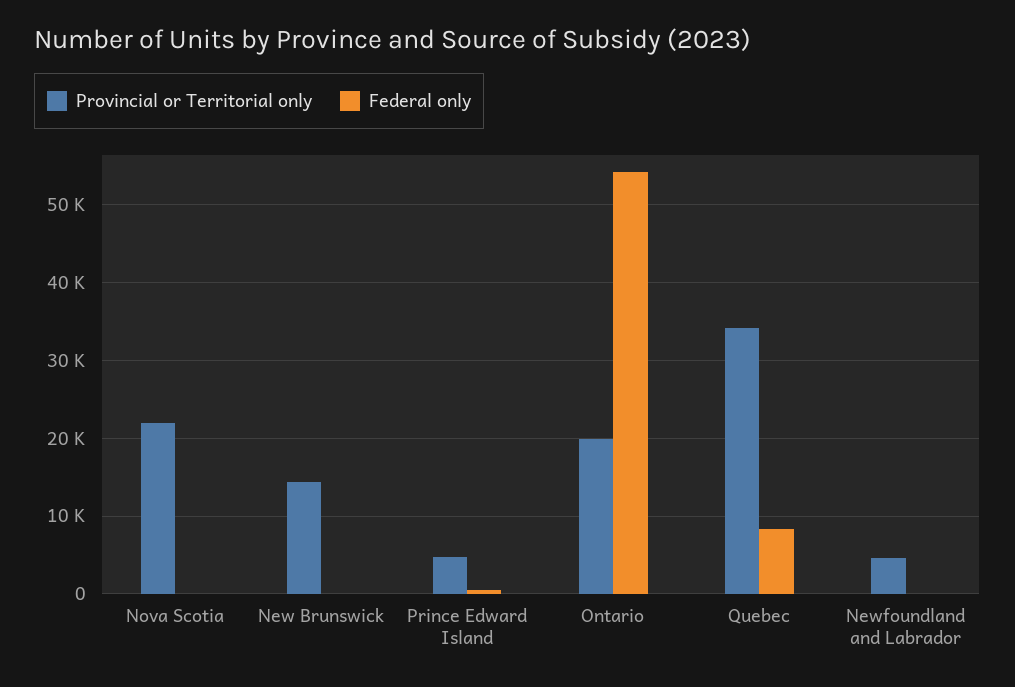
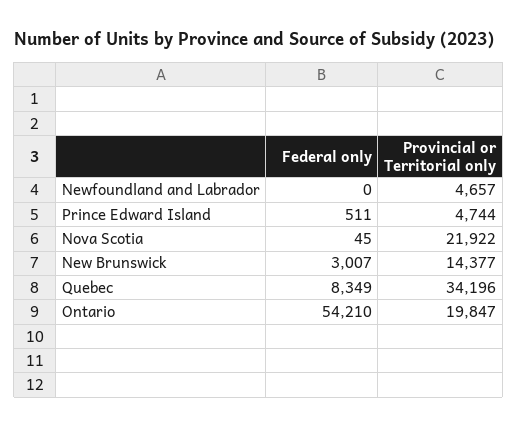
  {
    "Provincial or Territorial only": {
      "Nova Scotia": 21922,
      "New Brunswick": 14377,
      "Prince Edward Island": 4744,
      "Ontario": 19847,
      "Quebec": 34196,
      "Newfoundland and Labrador": 4657
    },
    "Federal only": {
      "Nova Scotia": 45,
-     "New Brunswick": 0,
+     "New Brunswick": 3007,
      "Prince Edward Island": 511,
      "Ontario": 54210,
      "Quebec": 8349,
      "Newfoundland and Labrador": 0
    }
  }

